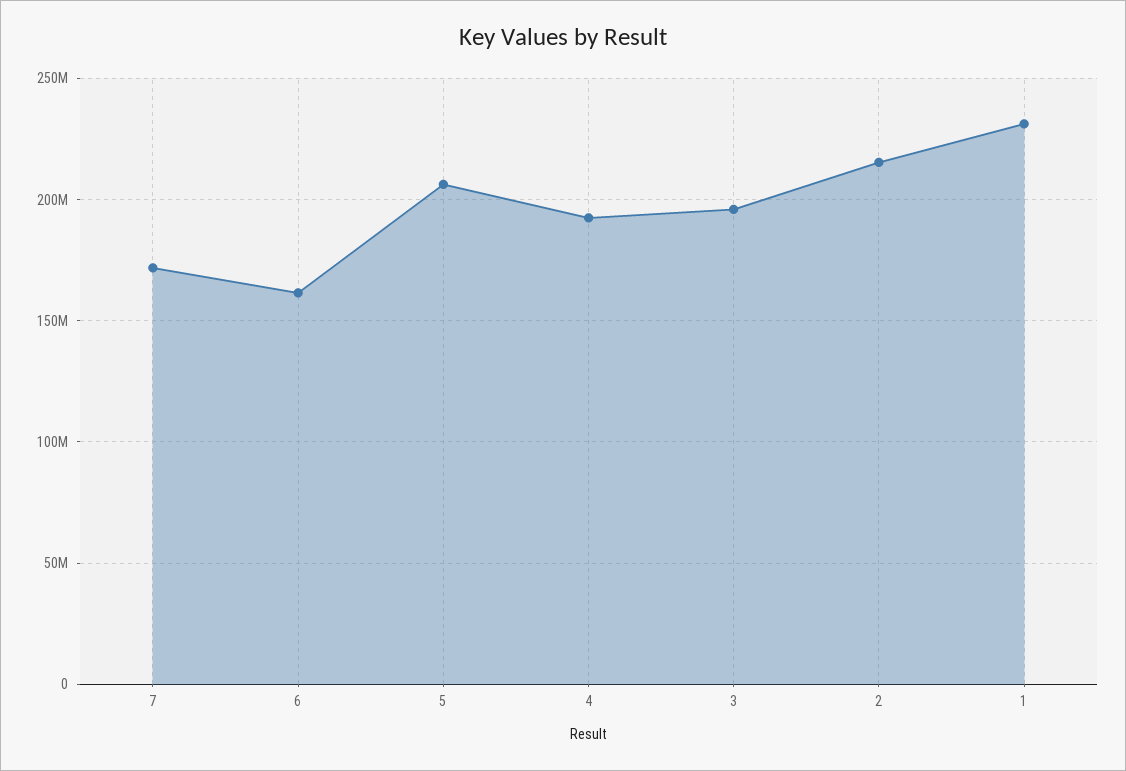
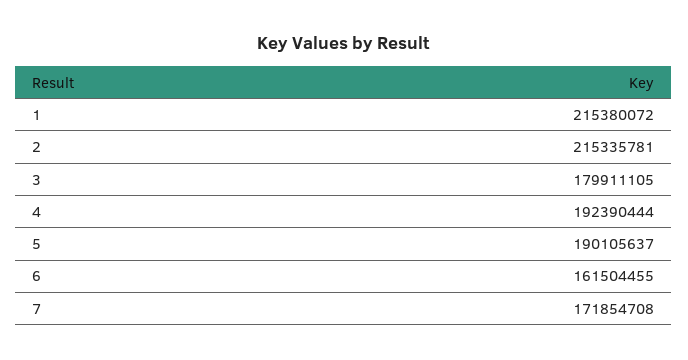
  {
    "7": 171854708,
    "6": 161504455,
-   "5": 205000000,
+   "5": 190105637,
    "4": 192390444,
-   "3": 195000000,
+   "3": 179911105,
    "2": 215335781,
-   "1": 230000000
+   "1": 215380072
  }

